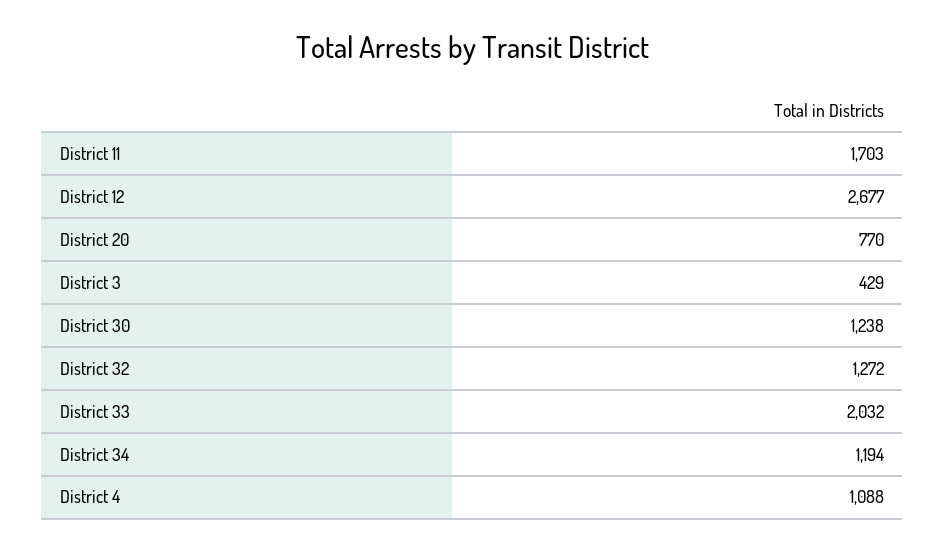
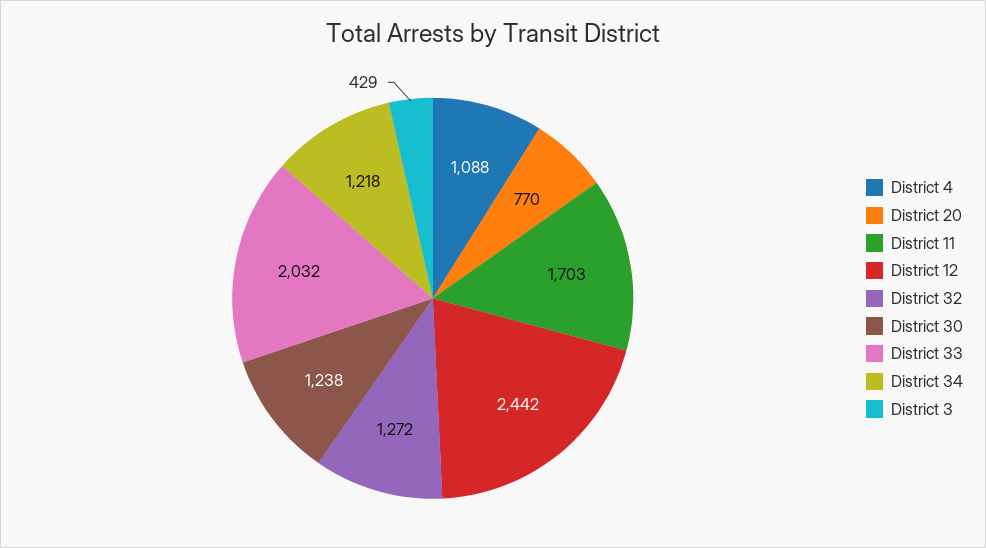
  {
    "District 11": 1703,
-   "District 12": 2677,
+   "District 12": 2442,
    "District 20": 770,
    "District 3": 429,
    "District 30": 1238,
    "District 32": 1272,
    "District 33": 2032,
-   "District 34": 1194,
+   "District 34": 1218,
    "District 4": 1088
  }

